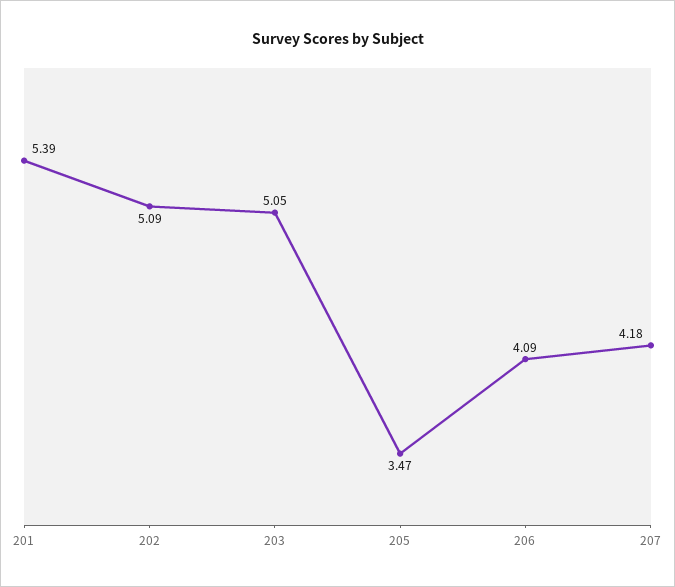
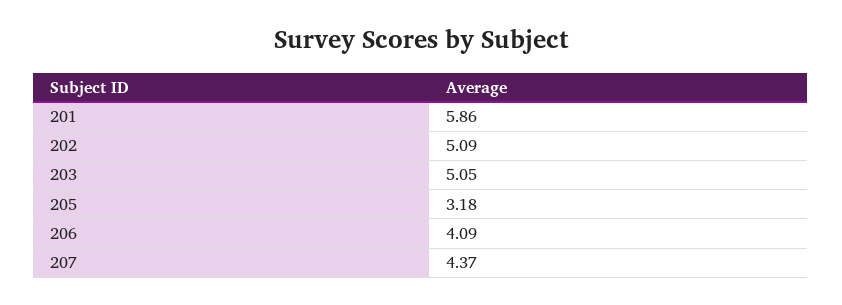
  {
-   "201": 5.39,
+   "201": 5.86,
    "202": 5.09,
    "203": 5.05,
-   "205": 3.47,
+   "205": 3.18,
    "206": 4.09,
-   "207": 4.18
+   "207": 4.37
  }

